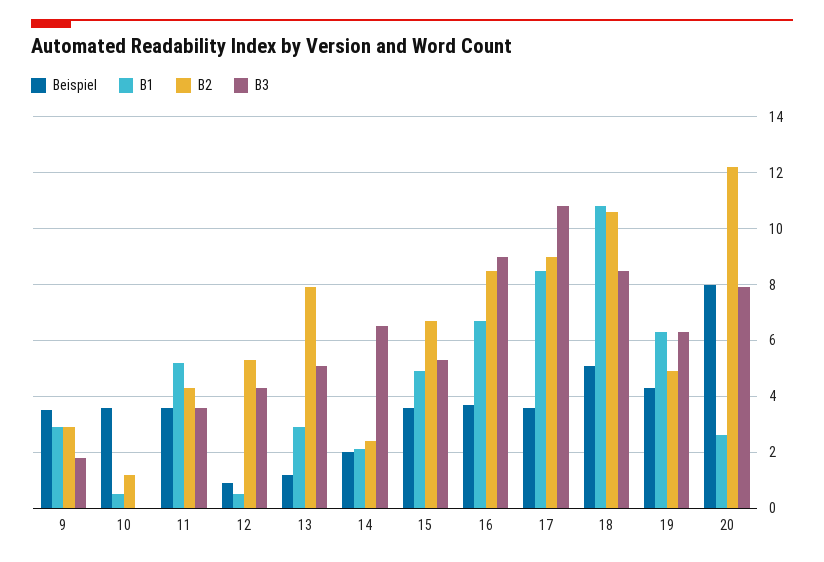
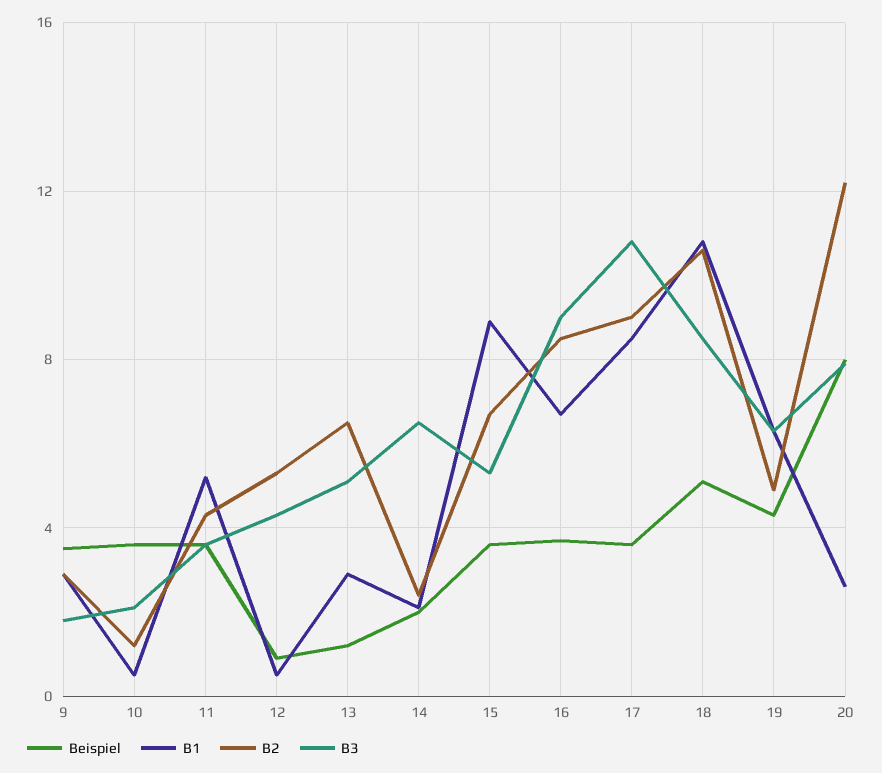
  {
    "Beispiel": {
      "9": 3.5,
      "10": 3.5,
      "11": 3.5,
      "12": 1,
      "13": 1,
      "14": 2,
      "15": 3.5,
      "16": 3.5,
      "17": 3.5,
      "18": 5,
      "19": 4.5,
      "20": 8
    },
    "B1": {
      "9": 3,
      "10": 0.5,
      "11": 5,
      "12": 0.5,
      "13": 3,
      "14": 2,
-     "15": 5,
+     "15": 9,
      "16": 6.5,
      "17": 8.5,
      "18": 11,
      "19": 6.5,
      "20": 2.5
    },
    "B2": {
      "9": 3,
      "10": 1,
      "11": 4.5,
      "12": 5.5,
-     "13": 8,
+     "13": 6.5,
      "14": 2.5,
      "15": 6.5,
      "16": 8.5,
      "17": 9,
      "18": 10.5,
      "19": 5,
      "20": 12
    },
    "B3": {
      "9": 2,
-     "10": 0,
+     "10": 2,
      "11": 3.5,
      "12": 4.5,
      "13": 5,
      "14": 6.5,
      "15": 5.5,
      "16": 9,
      "17": 11,
      "18": 8.5,
      "19": 6.5,
      "20": 8
    }
  }

